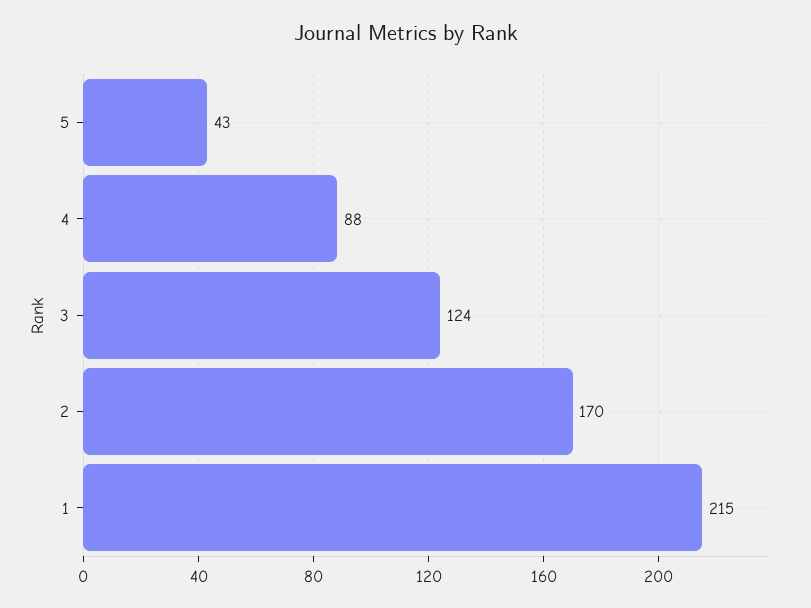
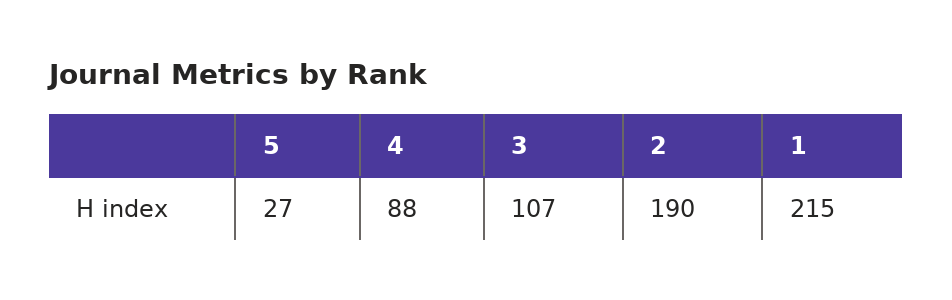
  {
-   "5": 43,
+   "5": 27,
    "4": 88,
-   "3": 124,
+   "3": 107,
-   "2": 170,
+   "2": 190,
    "1": 215
  }

